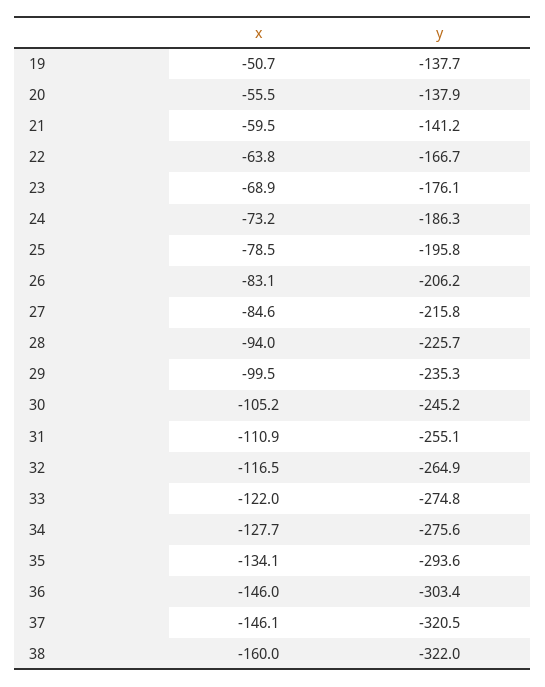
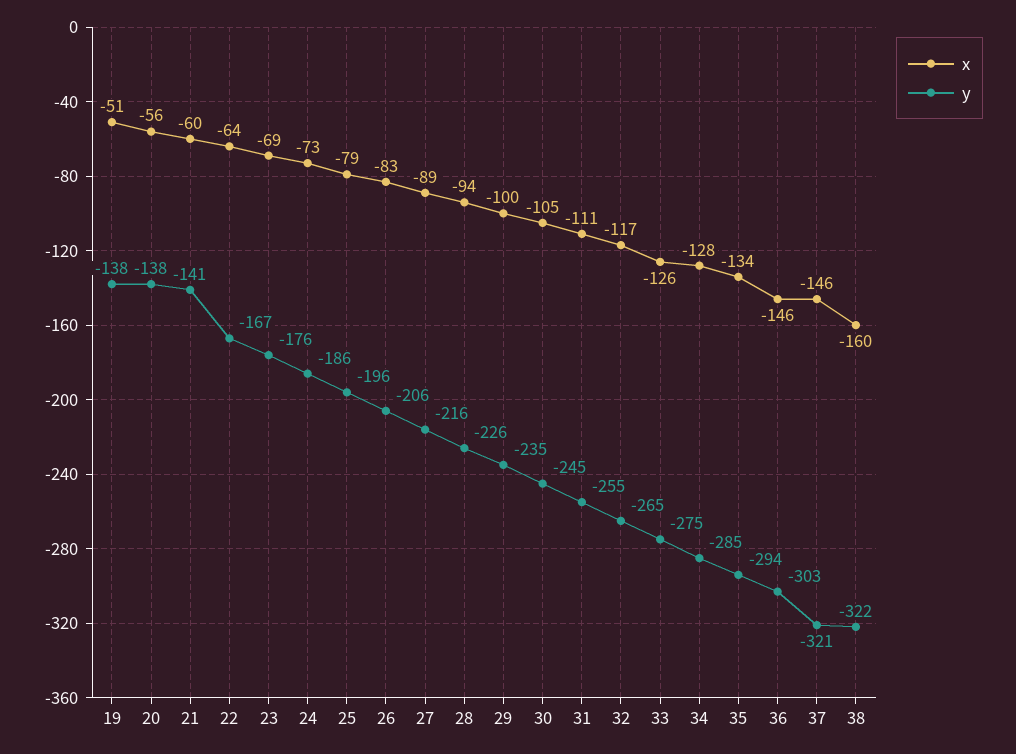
  {
    "x": {
      "19": -50.7,
      "20": -55.5,
      "21": -59.5,
      "22": -63.8,
      "23": -68.9,
      "24": -73.2,
      "25": -78.5,
      "26": -83.1,
-     "27": -84.6,
+     "27": -89,
      "28": -94,
      "29": -99.5,
      "30": -105.2,
      "31": -110.9,
      "32": -116.5,
-     "33": -122,
+     "33": -126,
      "34": -127.7,
      "35": -134.1,
      "36": -146,
      "37": -146.1,
      "38": -160
    },
    "y": {
      "19": -137.7,
      "20": -137.9,
      "21": -141.2,
      "22": -166.7,
      "23": -176.1,
      "24": -186.3,
      "25": -195.8,
      "26": -206.2,
      "27": -215.8,
      "28": -225.7,
      "29": -235.3,
      "30": -245.2,
      "31": -255.1,
      "32": -264.9,
      "33": -274.8,
-     "34": -275.6,
+     "34": -285,
      "35": -293.6,
      "36": -303.4,
      "37": -320.5,
      "38": -322
    }
  }

